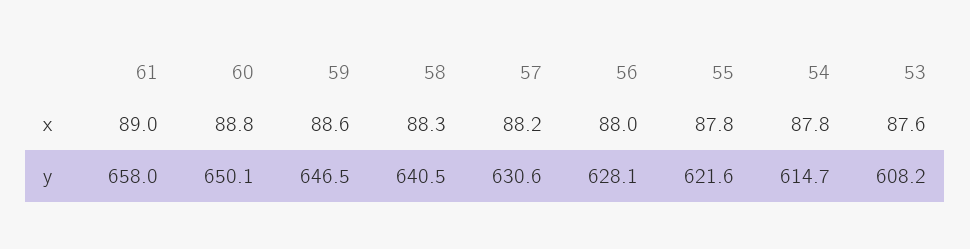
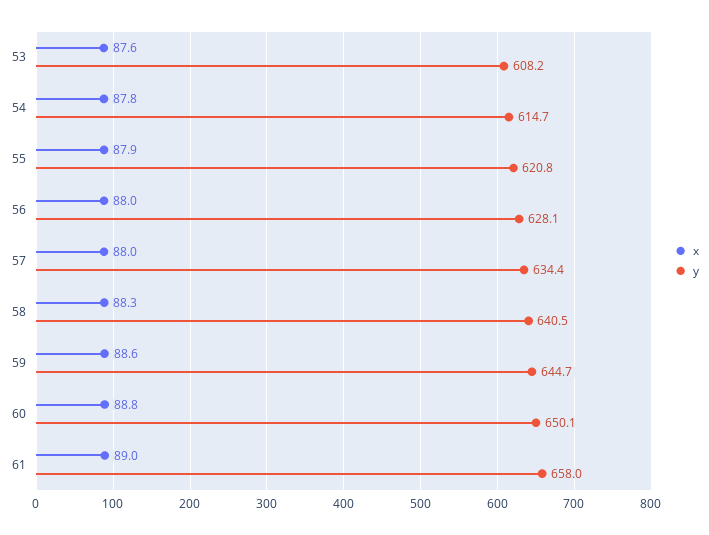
  {
    "x": {
      "61": 89,
      "60": 88.8,
      "59": 88.6,
      "58": 88.3,
-     "57": 88.2,
+     "57": 88,
      "56": 88,
-     "55": 87.8,
+     "55": 87.9,
      "54": 87.8,
      "53": 87.6
    },
    "y": {
      "61": 658,
      "60": 650.1,
-     "59": 646.5,
+     "59": 644.7,
      "58": 640.5,
-     "57": 630.6,
+     "57": 634.4,
      "56": 628.1,
-     "55": 621.6,
+     "55": 620.8,
      "54": 614.7,
      "53": 608.2
    }
  }

